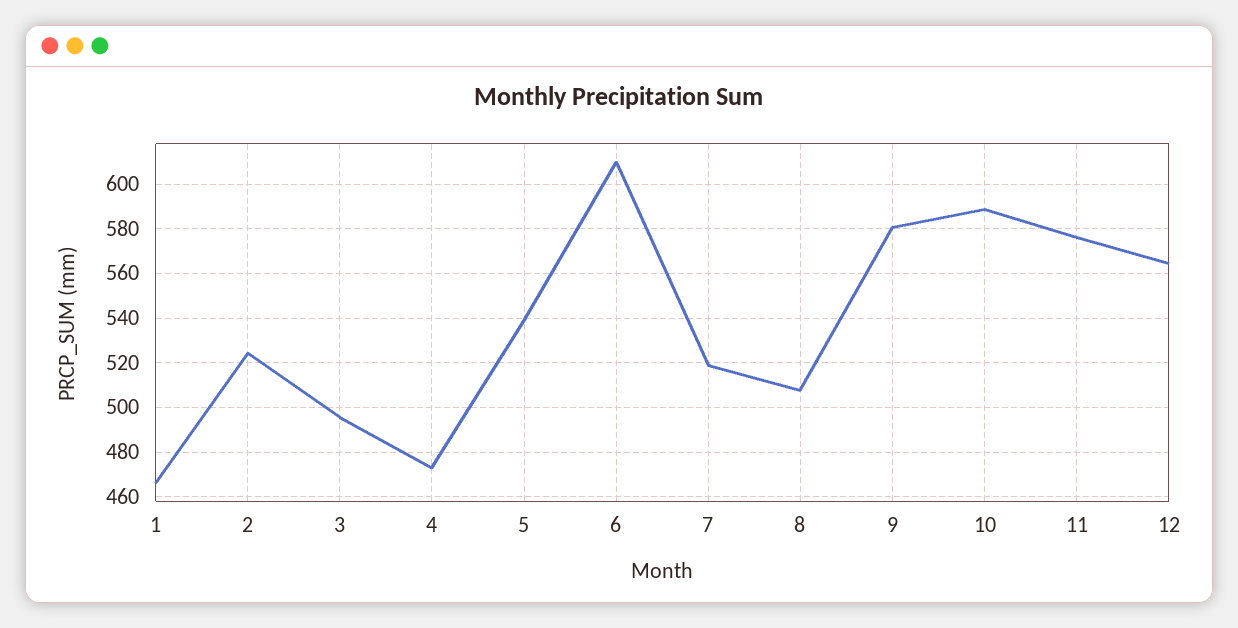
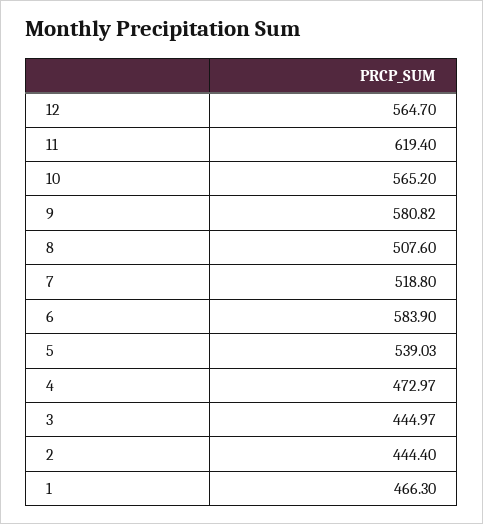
  {
    "1": 466.3,
-   "2": 525,
+   "2": 444.4,
-   "3": 495,
+   "3": 444.97,
    "4": 472.97,
    "5": 539.03,
-   "6": 610,
+   "6": 583.9,
    "7": 518.8,
    "8": 507.6,
    "9": 580.82,
-   "10": 590,
+   "10": 565.2,
-   "11": 575,
+   "11": 619.4,
    "12": 564.7
  }

